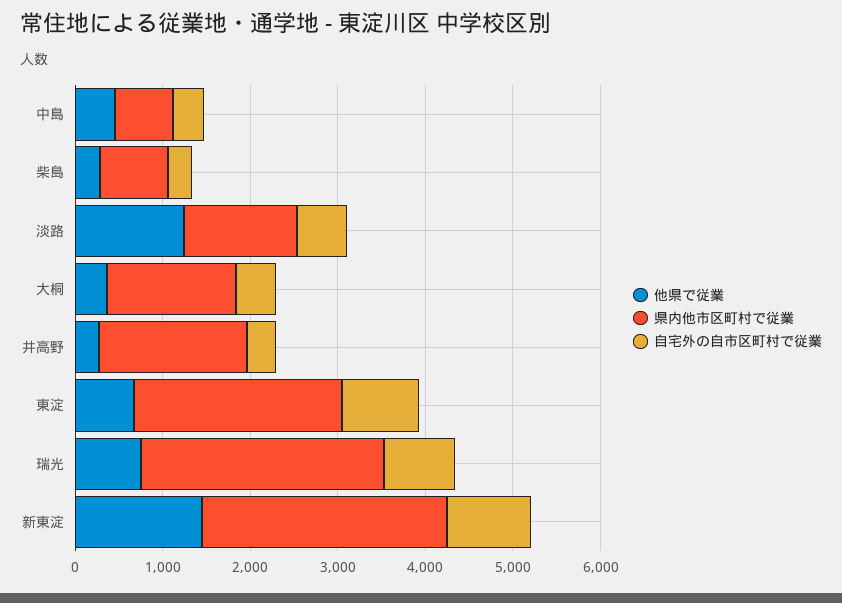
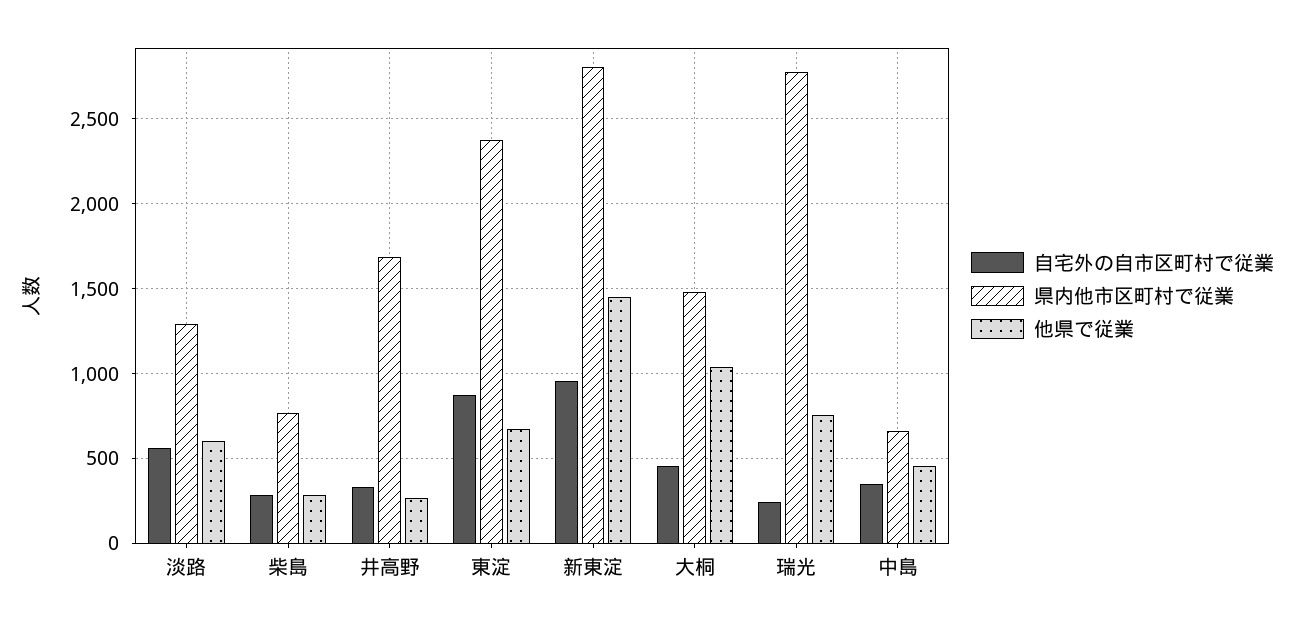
  {
    "他県で従業": {
      "中島": 450,
      "柴島": 300,
-     "淡路": 1200,
+     "淡路": 600,
-     "大桐": 400,
+     "大桐": 1050,
      "井高野": 250,
      "東淀": 650,
      "瑞光": 750,
      "新東淀": 1450
    },
    "県内他市区町村で従業": {
      "中島": 650,
      "柴島": 750,
      "淡路": 1300,
      "大桐": 1500,
      "井高野": 1700,
      "東淀": 2400,
      "瑞光": 2750,
      "新東淀": 2800
    },
    "自宅外の自市区町村で従業": {
      "中島": 350,
      "柴島": 300,
      "淡路": 550,
      "大桐": 450,
      "井高野": 350,
      "東淀": 900,
-     "瑞光": 800,
+     "瑞光": 250,
      "新東淀": 950
    }
  }

